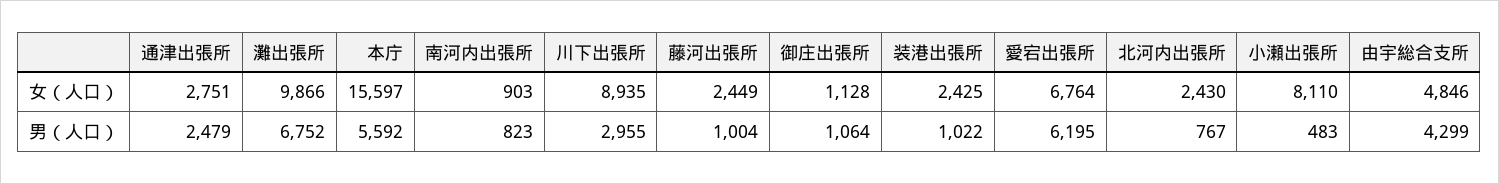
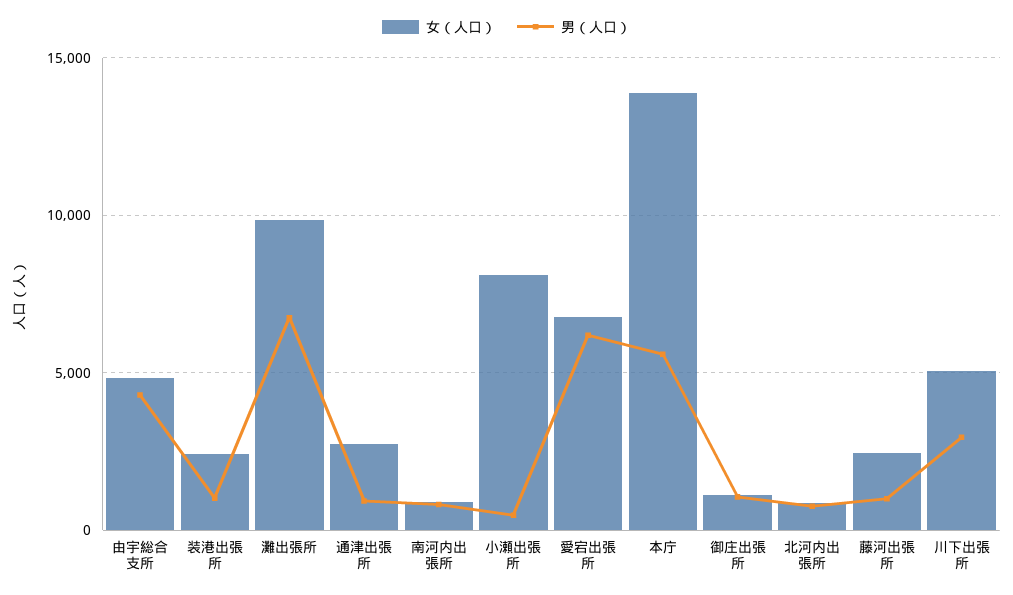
  {
    "女（人口）": {
      "通津出張所": 2751,
      "灘出張所": 9866,
-     "本庁": 15597,
+     "本庁": 14000,
      "南河内出張所": 903,
-     "川下出張所": 8935,
+     "川下出張所": 5000,
      "藤河出張所": 2449,
      "御庄出張所": 1128,
      "装港出張所": 2425,
      "愛宕出張所": 6764,
-     "北河内出張所": 2430,
+     "北河内出張所": 1000,
      "小瀬出張所": 8110,
      "由宇総合支所": 4846
    },
    "男（人口）": {
-     "通津出張所": 2479,
+     "通津出張所": 1000,
      "灘出張所": 6752,
      "本庁": 5592,
      "南河内出張所": 823,
      "川下出張所": 2955,
      "藤河出張所": 1004,
      "御庄出張所": 1064,
      "装港出張所": 1022,
      "愛宕出張所": 6195,
      "北河内出張所": 767,
      "小瀬出張所": 483,
      "由宇総合支所": 4299
    }
  }

